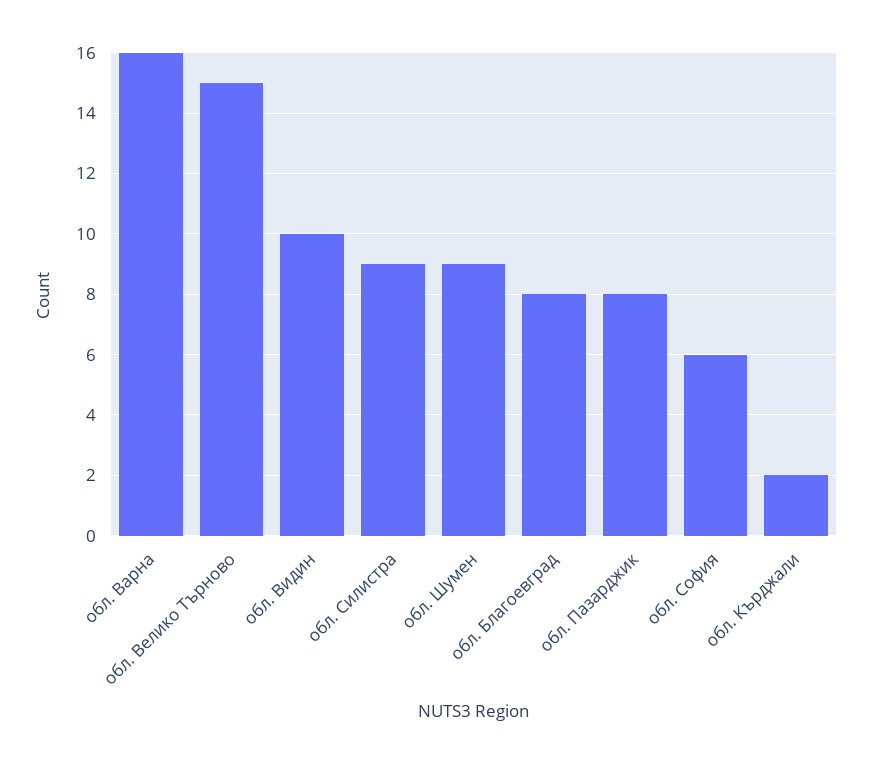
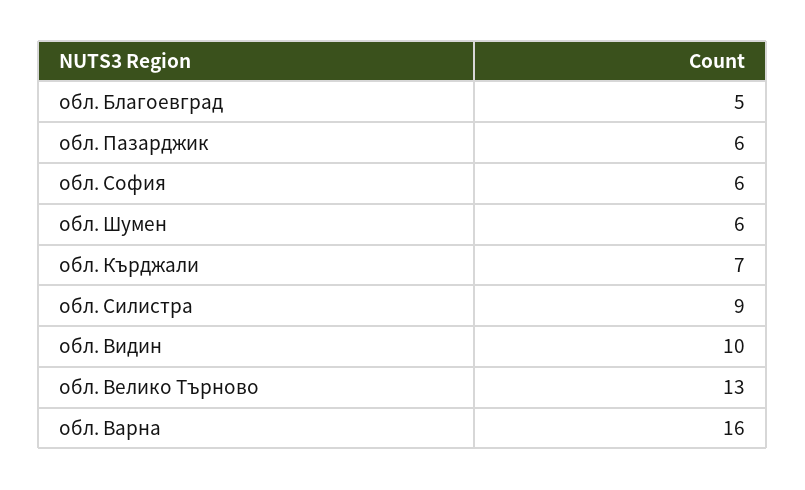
  {
    "обл. Варна": 16,
-   "обл. Велико Търново": 15,
+   "обл. Велико Търново": 13,
    "обл. Видин": 10,
    "обл. Силистра": 9,
-   "обл. Шумен": 9,
+   "обл. Шумен": 6,
-   "обл. Благоевград": 8,
+   "обл. Благоевград": 5,
-   "обл. Пазарджик": 8,
+   "обл. Пазарджик": 6,
    "обл. София": 6,
-   "обл. Кърджали": 2
+   "обл. Кърджали": 7
  }

